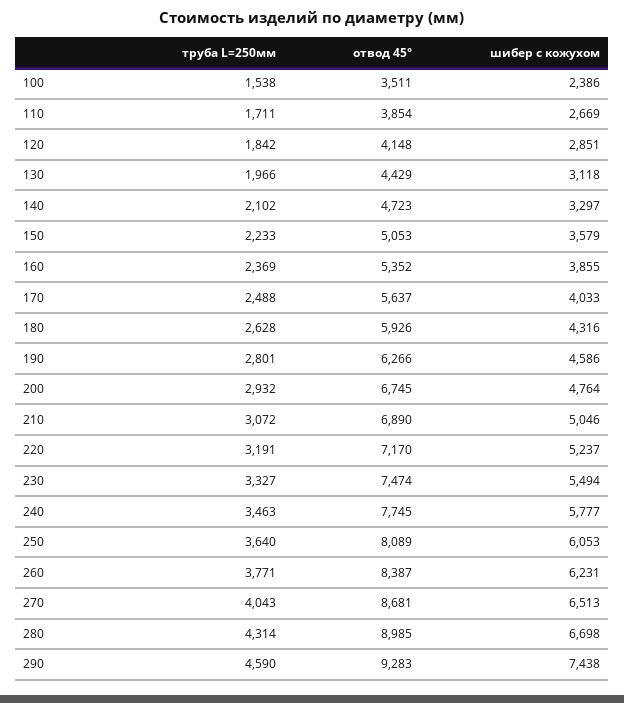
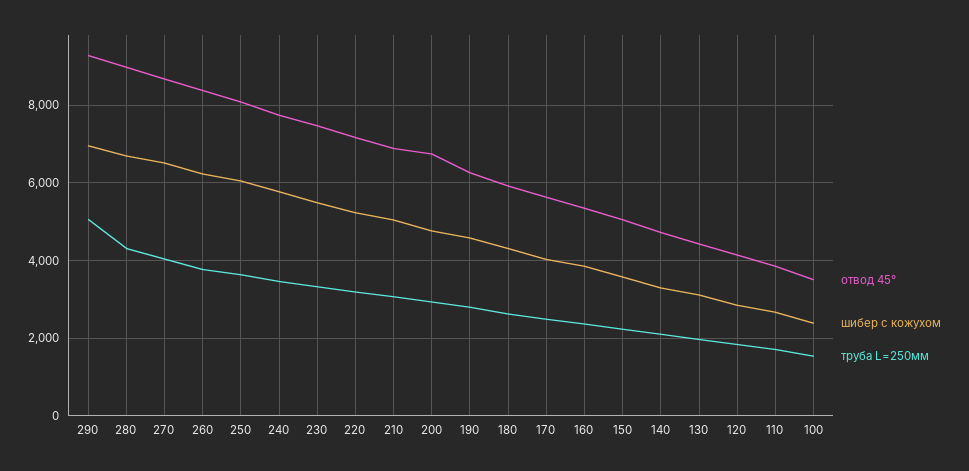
  {
    "труба L=250мм": {
      "100": 1538,
      "110": 1711,
      "120": 1842,
      "130": 1966,
      "140": 2102,
      "150": 2233,
      "160": 2369,
      "170": 2488,
      "180": 2628,
      "190": 2801,
      "200": 2932,
      "210": 3072,
      "220": 3191,
      "230": 3327,
      "240": 3463,
      "250": 3640,
      "260": 3771,
      "270": 4043,
      "280": 4314,
-     "290": 4590
+     "290": 5000
    },
    "отвод 45°": {
      "100": 3511,
      "110": 3854,
      "120": 4148,
      "130": 4429,
      "140": 4723,
      "150": 5053,
      "160": 5352,
      "170": 5637,
      "180": 5926,
      "190": 6266,
      "200": 6745,
      "210": 6890,
      "220": 7170,
      "230": 7474,
      "240": 7745,
      "250": 8089,
      "260": 8387,
      "270": 8681,
      "280": 8985,
      "290": 9283
    },
    "шибер с кожухом": {
      "100": 2386,
      "110": 2669,
      "120": 2851,
      "130": 3118,
      "140": 3297,
      "150": 3579,
      "160": 3855,
      "170": 4033,
      "180": 4316,
      "190": 4586,
      "200": 4764,
      "210": 5046,
      "220": 5237,
      "230": 5494,
      "240": 5777,
      "250": 6053,
      "260": 6231,
      "270": 6513,
      "280": 6698,
-     "290": 7438
+     "290": 7000
    }
  }

